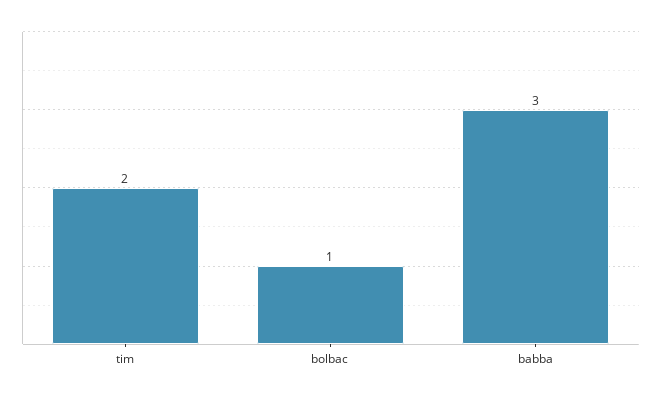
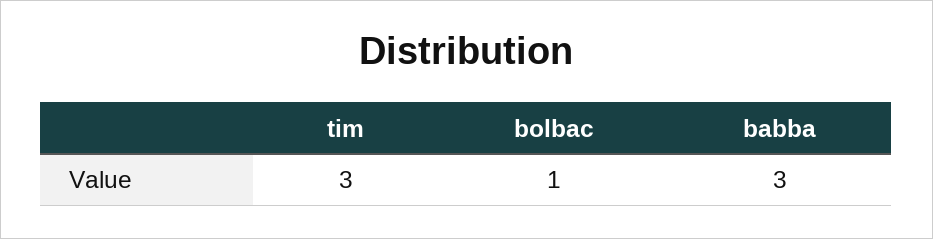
  {
-   "tim": 2,
+   "tim": 3,
    "bolbac": 1,
    "babba": 3
  }

